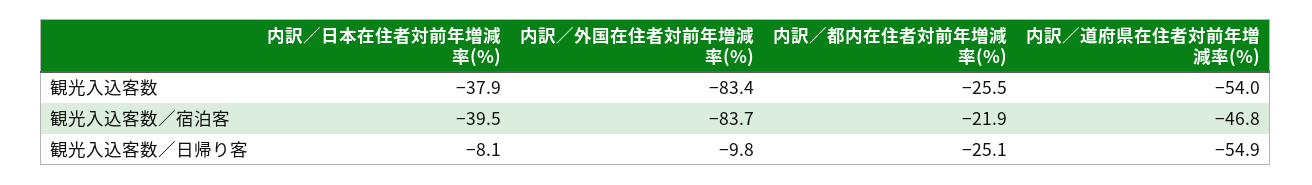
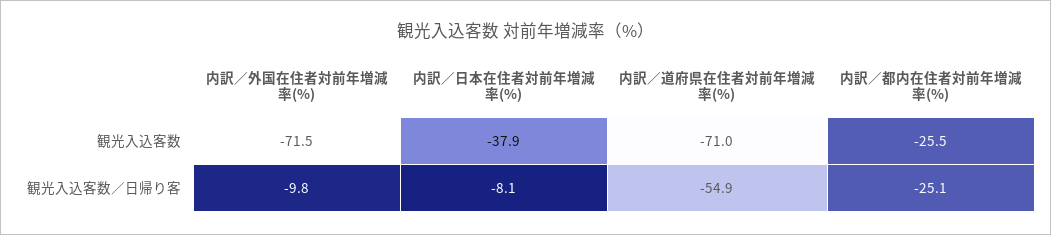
  {
    "内訳／日本在住者対前年増減率(%)": {
      "観光入込客数": -37.9,
-     "観光入込客数／宿泊客": -39.5,
      "観光入込客数／日帰り客": -8.1
    },
    "内訳／外国在住者対前年増減率(%)": {
-     "観光入込客数": -83.4,
+     "観光入込客数": -71.5,
-     "観光入込客数／宿泊客": -83.7,
      "観光入込客数／日帰り客": -9.8
    },
    "内訳／都内在住者対前年増減率(%)": {
      "観光入込客数": -25.5,
-     "観光入込客数／宿泊客": -21.9,
      "観光入込客数／日帰り客": -25.1
    },
    "内訳／道府県在住者対前年増減率(%)": {
-     "観光入込客数": -54,
+     "観光入込客数": -71,
-     "観光入込客数／宿泊客": -46.8,
      "観光入込客数／日帰り客": -54.9
    }
  }

